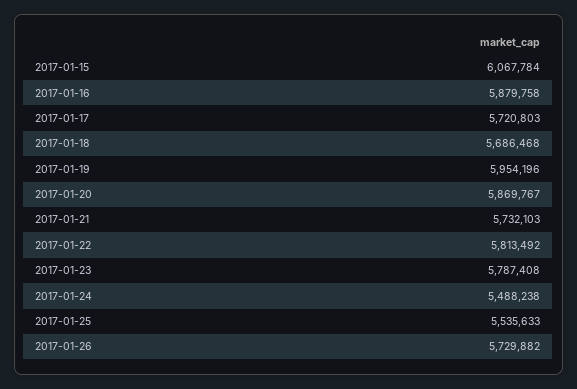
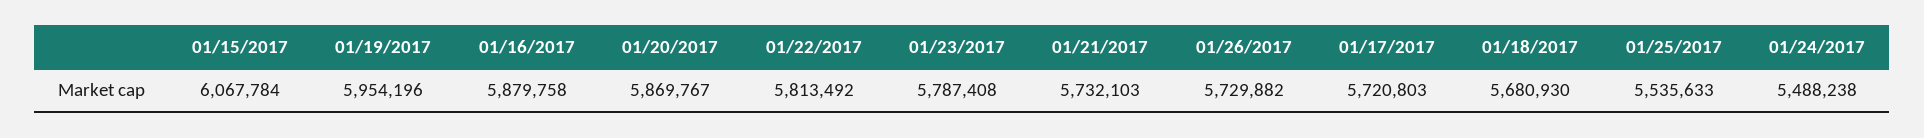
  {
    "2017-01-15": 6067784,
    "2017-01-16": 5879758,
    "2017-01-17": 5720803,
-   "2017-01-18": 5686468,
+   "2017-01-18": 5680930,
    "2017-01-19": 5954196,
    "2017-01-20": 5869767,
    "2017-01-21": 5732103,
    "2017-01-22": 5813492,
    "2017-01-23": 5787408,
    "2017-01-24": 5488238,
    "2017-01-25": 5535633,
    "2017-01-26": 5729882
  }

